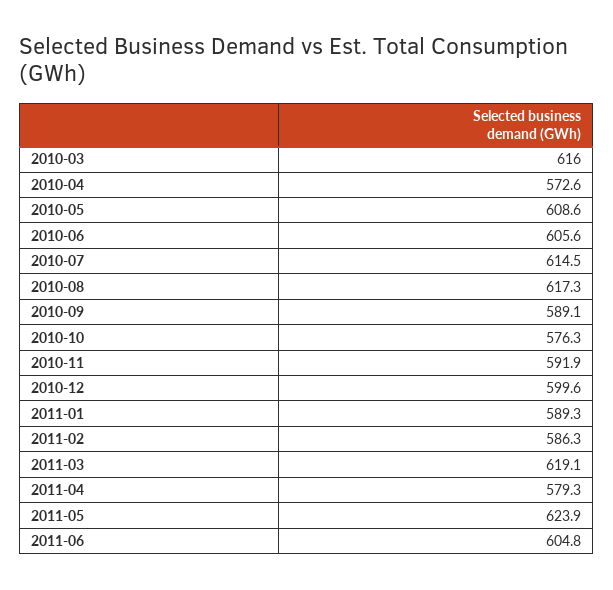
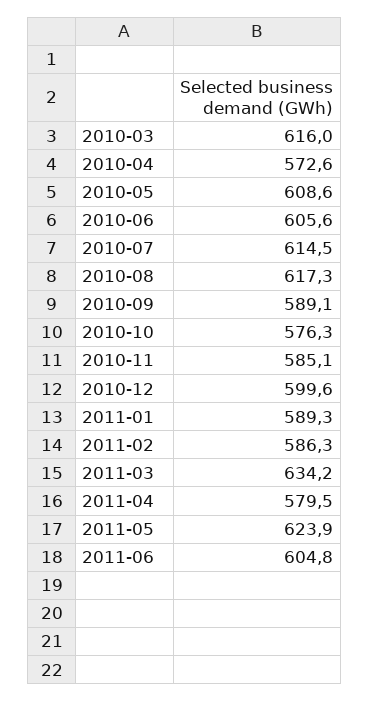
  {
    "2010-03": 616,
    "2010-04": 572.6,
    "2010-05": 608.6,
    "2010-06": 605.6,
    "2010-07": 614.5,
    "2010-08": 617.3,
    "2010-09": 589.1,
    "2010-10": 576.3,
-   "2010-11": 591.9,
+   "2010-11": 585.1,
    "2010-12": 599.6,
    "2011-01": 589.3,
    "2011-02": 586.3,
-   "2011-03": 619.1,
+   "2011-03": 634.2,
-   "2011-04": 579.3,
+   "2011-04": 579.5,
    "2011-05": 623.9,
    "2011-06": 604.8
  }

